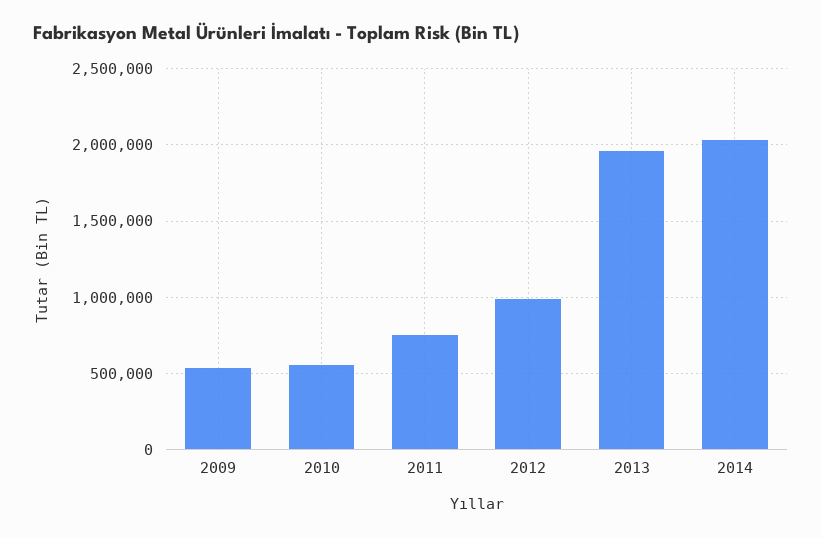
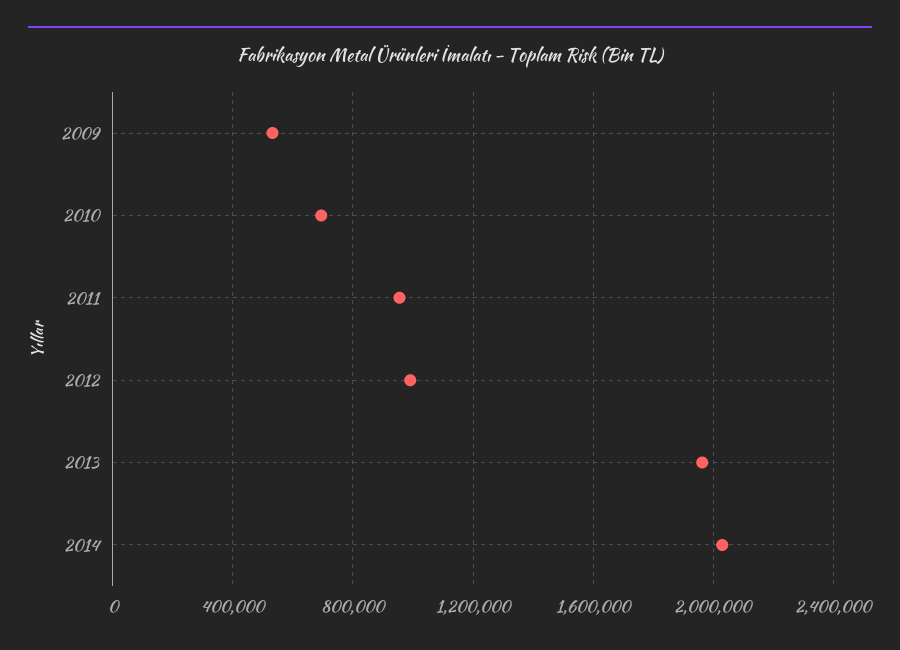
  {
    "2009": 550000,
-   "2010": 550000,
+   "2010": 700000,
-   "2011": 750000,
+   "2011": 950000,
    "2012": 1000000,
    "2013": 1950000,
    "2014": 2050000
  }

